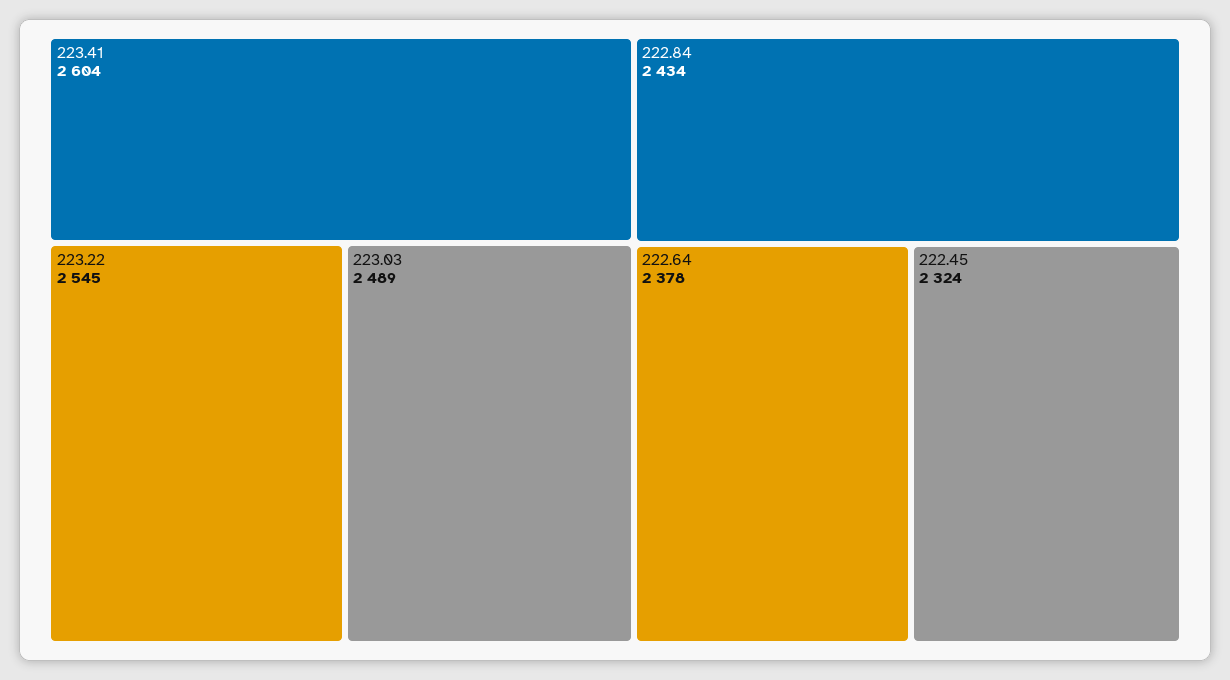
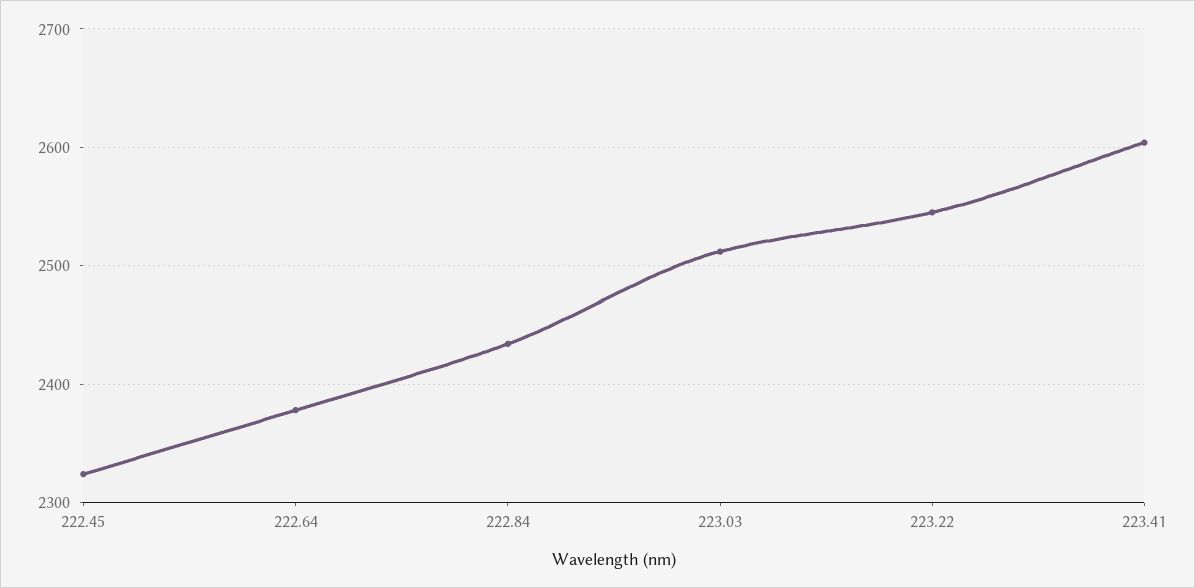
  {
    "223.41": 2604,
    "223.22": 2545,
-   "223.03": 2489,
+   "223.03": 2510,
    "222.84": 2434,
    "222.64": 2378,
    "222.45": 2324
  }

